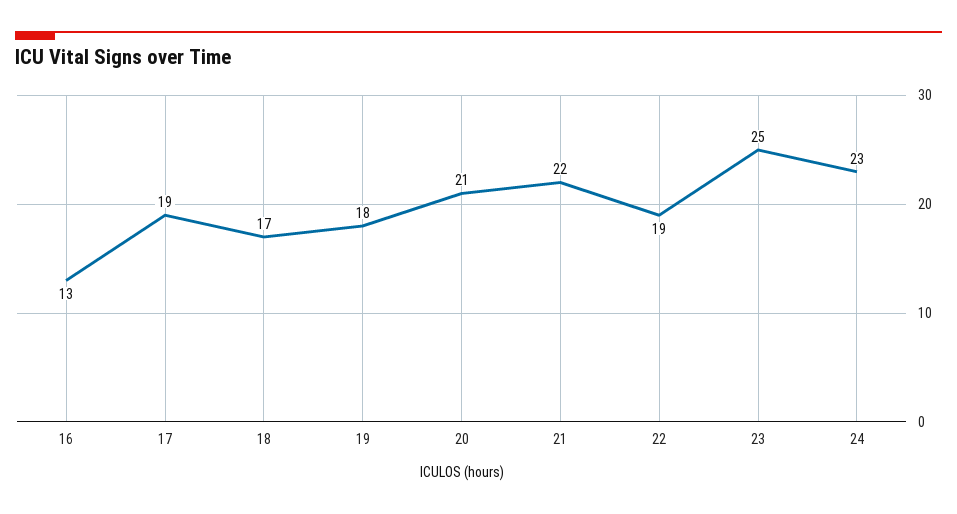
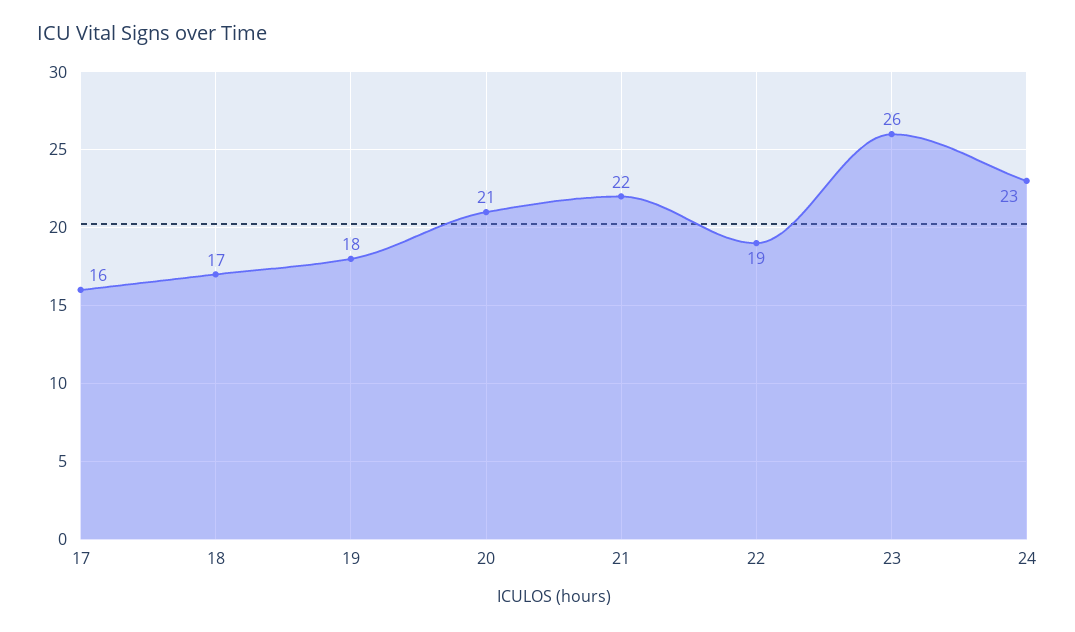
  {
-   "16": 13,
-   "17": 19,
+   "17": 16,
    "18": 17,
    "19": 18,
    "20": 21,
    "21": 22,
    "22": 19,
-   "23": 25,
+   "23": 26,
    "24": 23
  }

